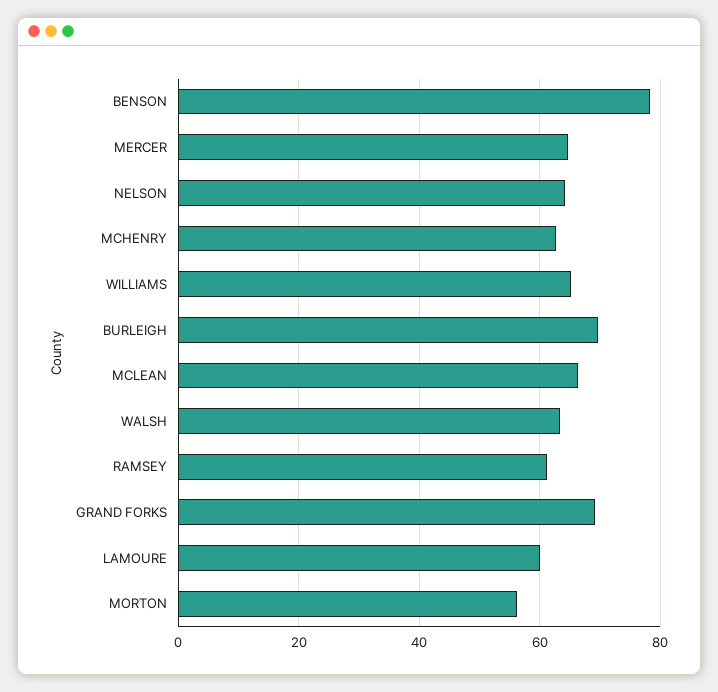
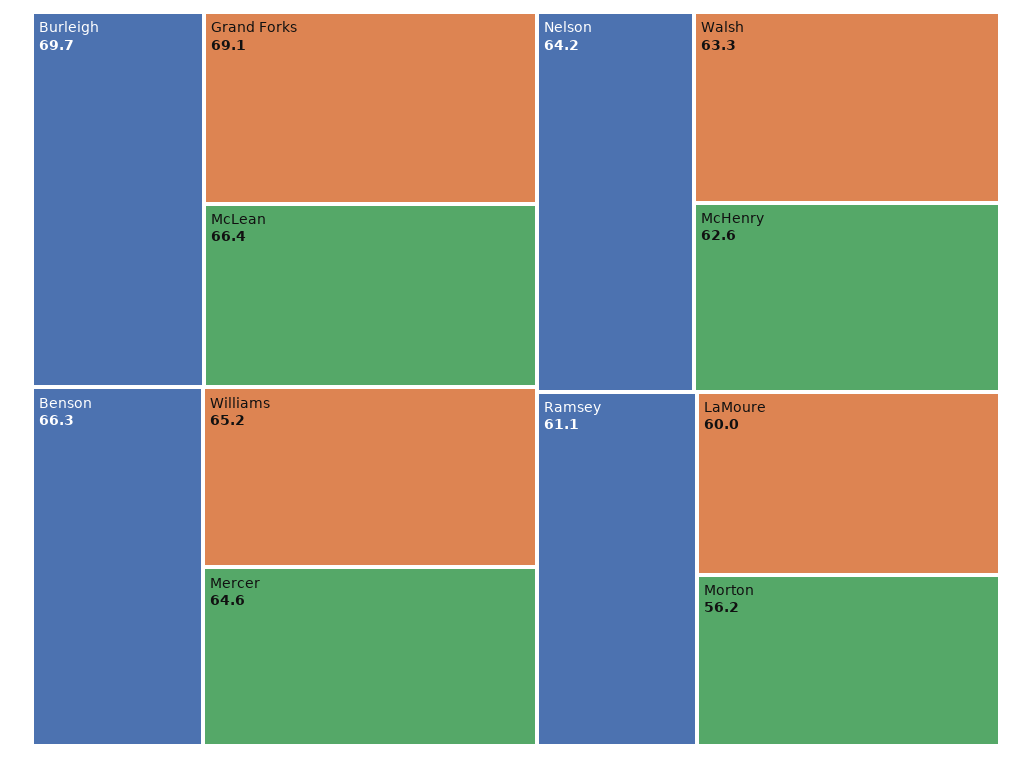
  {
-   "BENSON": 78,
+   "BENSON": 66.3,
    "MERCER": 64.6,
    "NELSON": 64.2,
    "MCHENRY": 62.6,
    "WILLIAMS": 65.2,
    "BURLEIGH": 69.7,
    "MCLEAN": 66.4,
    "WALSH": 63.3,
    "RAMSEY": 61.1,
    "GRAND FORKS": 69.1,
    "LAMOURE": 60,
    "MORTON": 56.2
  }

